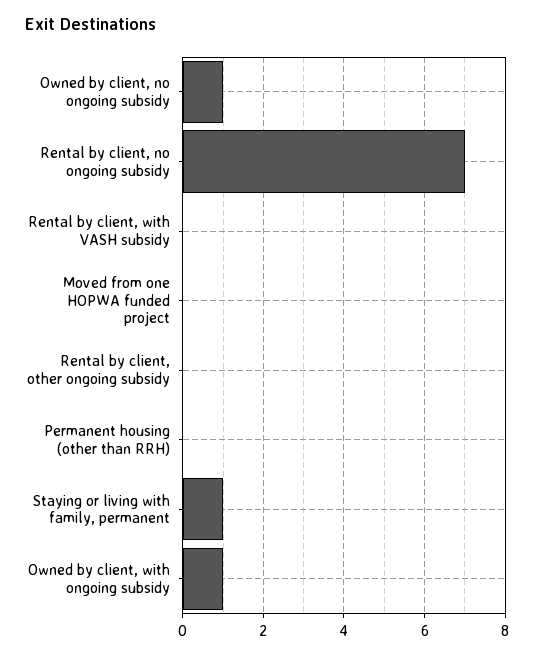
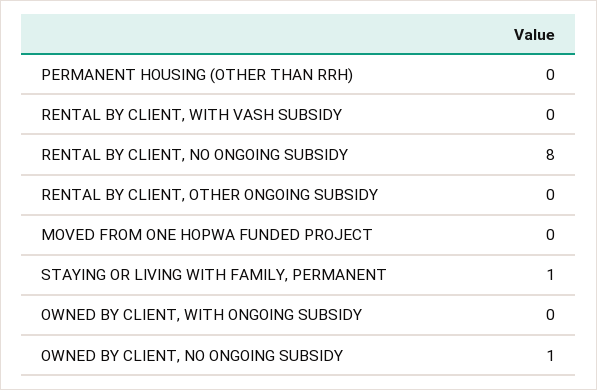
  {
    "Owned by client, no ongoing subsidy": 1,
-   "Rental by client, no ongoing subsidy": 7,
+   "Rental by client, no ongoing subsidy": 8,
    "Rental by client, with VASH subsidy": 0,
    "Moved from one HOPWA funded project": 0,
    "Rental by client, other ongoing subsidy": 0,
    "Permanent housing (other than RRH)": 0,
    "Staying or living with family, permanent": 1,
-   "Owned by client, with ongoing subsidy": 1
+   "Owned by client, with ongoing subsidy": 0
  }

